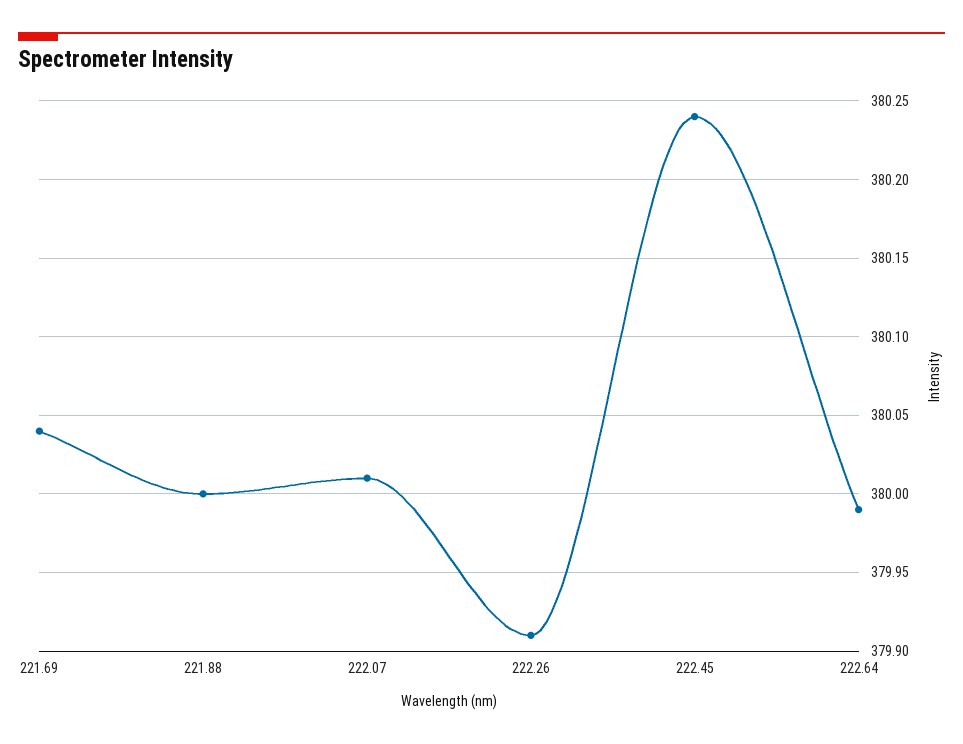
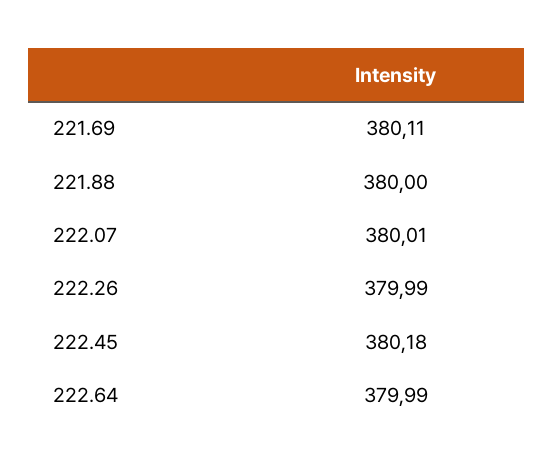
  {
-   "221.69": 380.04,
+   "221.69": 380.11,
    "221.88": 380,
    "222.07": 380.01,
-   "222.26": 379.91,
+   "222.26": 379.99,
-   "222.45": 380.24,
+   "222.45": 380.18,
    "222.64": 379.99
  }

